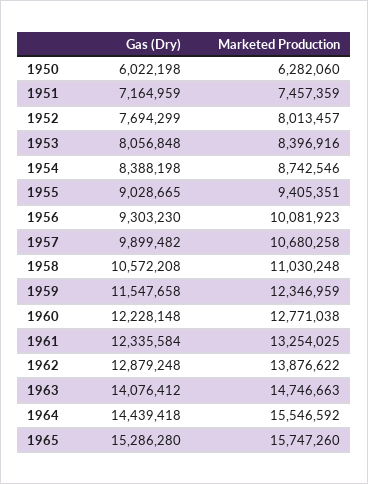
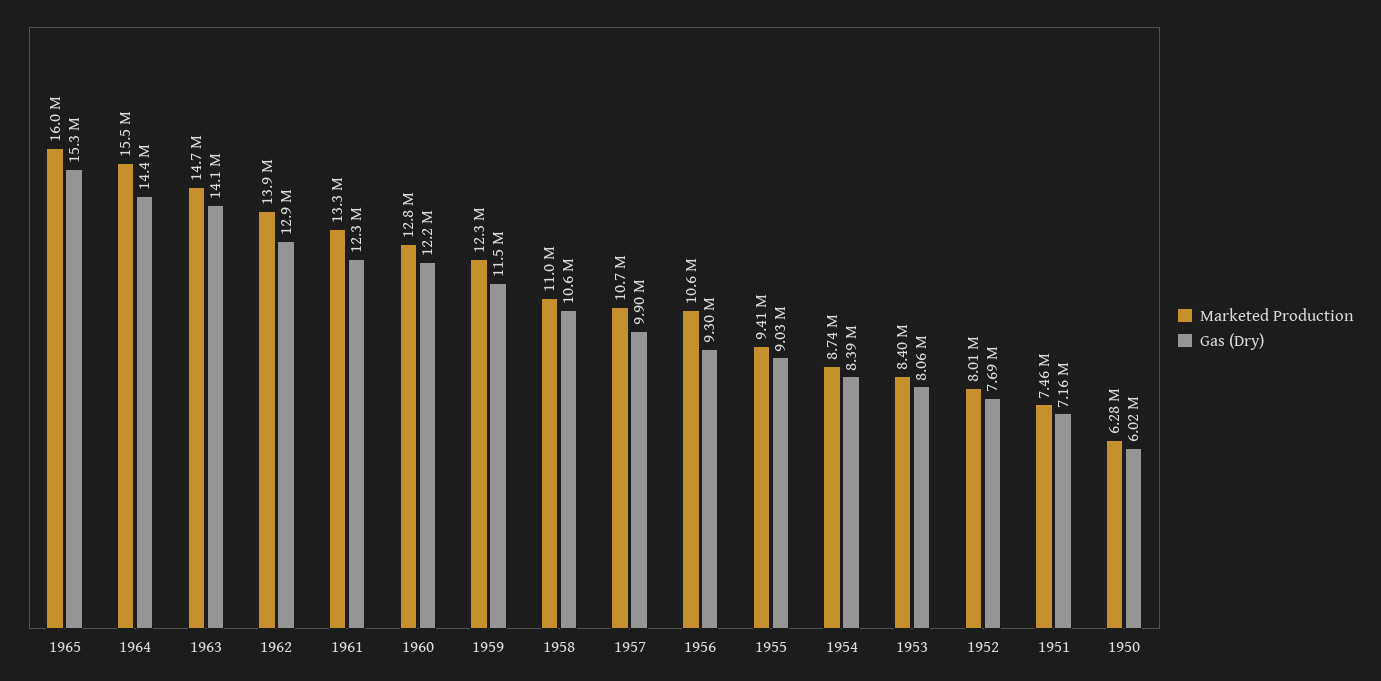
  {
    "Gas (Dry)": {
      "1950": 6022198,
      "1951": 7164959,
      "1952": 7694299,
      "1953": 8056848,
      "1954": 8388198,
      "1955": 9028665,
      "1956": 9303230,
      "1957": 9899482,
      "1958": 10572208,
      "1959": 11547658,
      "1960": 12228148,
      "1961": 12335584,
      "1962": 12879248,
      "1963": 14076412,
      "1964": 14439418,
      "1965": 15286280
    },
    "Marketed Production": {
      "1950": 6282060,
      "1951": 7457359,
      "1952": 8013457,
      "1953": 8396916,
      "1954": 8742546,
      "1955": 9405351,
-     "1956": 10081923,
+     "1956": 10600000,
      "1957": 10680258,
      "1958": 11030248,
      "1959": 12346959,
      "1960": 12771038,
      "1961": 13254025,
      "1962": 13876622,
      "1963": 14746663,
      "1964": 15546592,
-     "1965": 15747260
+     "1965": 16000000
    }
  }

